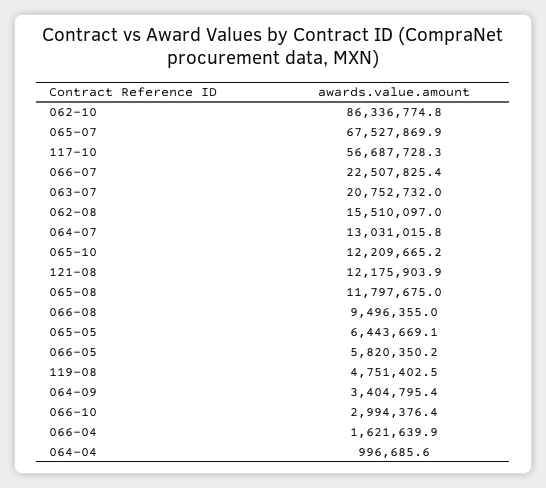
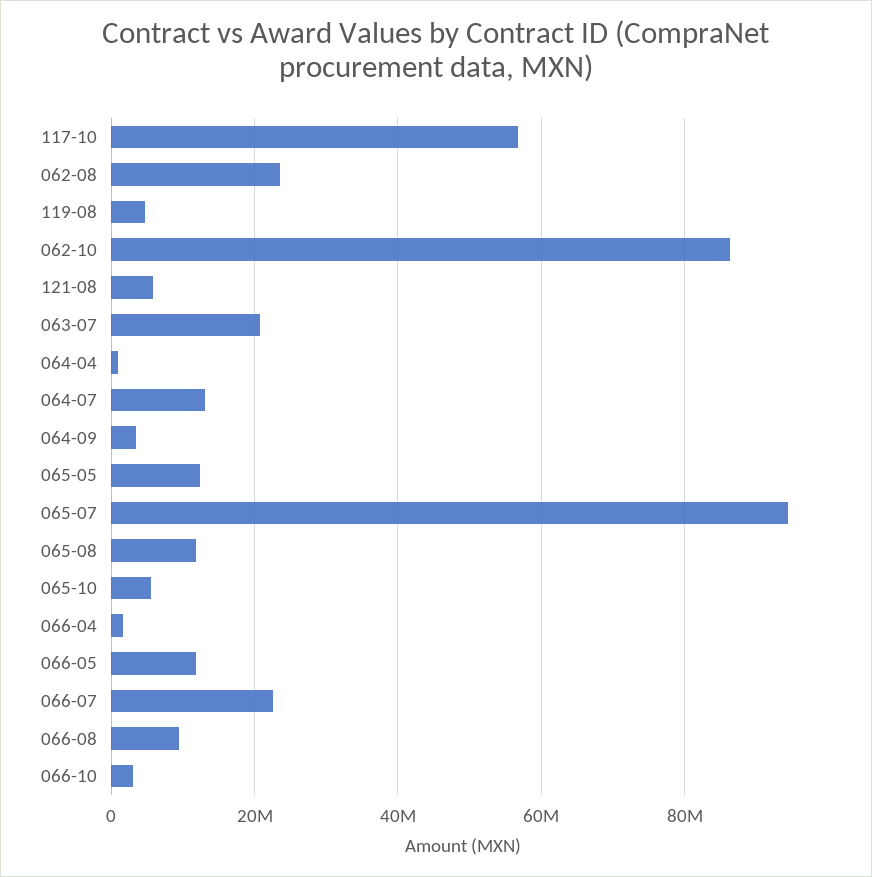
  {
    "062-10": 86336774.8,
-   "065-07": 67527869.9,
+   "065-07": 94000000,
    "117-10": 56687728.3,
    "066-07": 22507825.4,
    "063-07": 20752732,
-   "062-08": 15510097,
+   "062-08": 24000000,
    "064-07": 13031015.8,
-   "065-10": 12209665.2,
+   "065-10": 6000000,
-   "121-08": 12175903.9,
+   "121-08": 6000000,
    "065-08": 11797675,
    "066-08": 9496355,
-   "065-05": 6443669.1,
+   "065-05": 12000000,
-   "066-05": 5820350.2,
+   "066-05": 12000000,
    "119-08": 4751402.5,
    "064-09": 3404795.4,
    "066-10": 2994376.4,
    "066-04": 1621639.9,
    "064-04": 996685.6
  }

